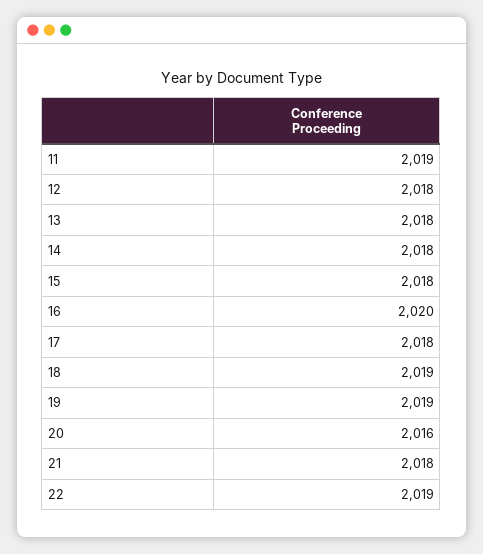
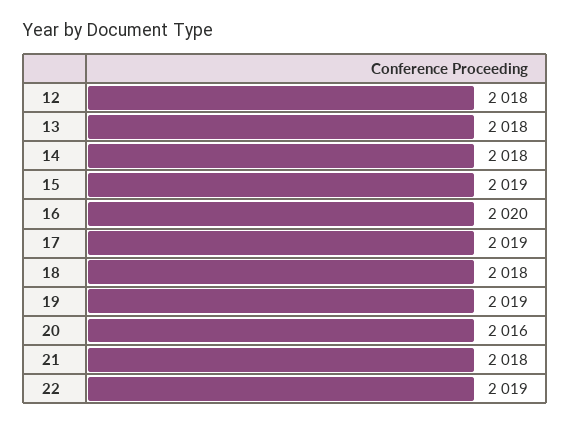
  {
-   "11": 2019,
    "12": 2018,
    "13": 2018,
    "14": 2018,
-   "15": 2018,
+   "15": 2019,
    "16": 2020,
-   "17": 2018,
+   "17": 2019,
-   "18": 2019,
+   "18": 2018,
    "19": 2019,
    "20": 2016,
    "21": 2018,
    "22": 2019
  }

